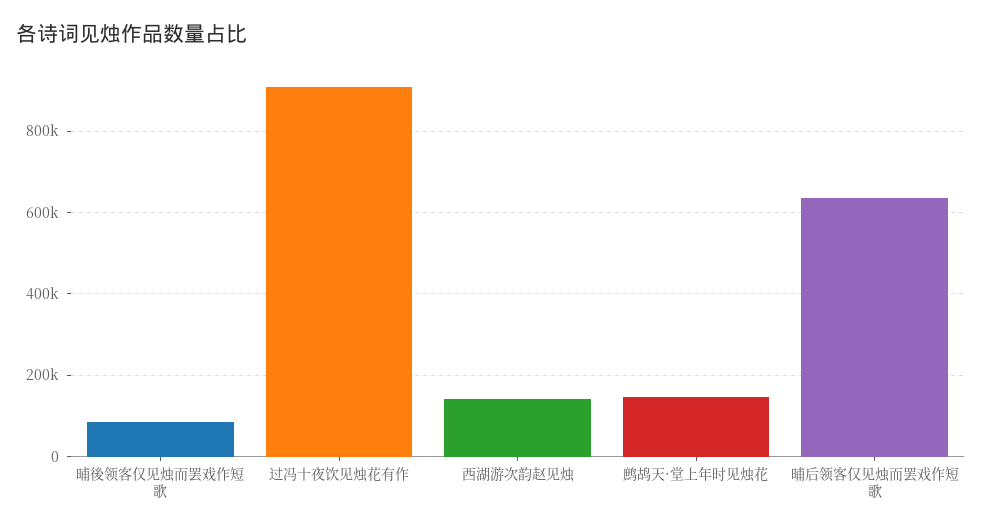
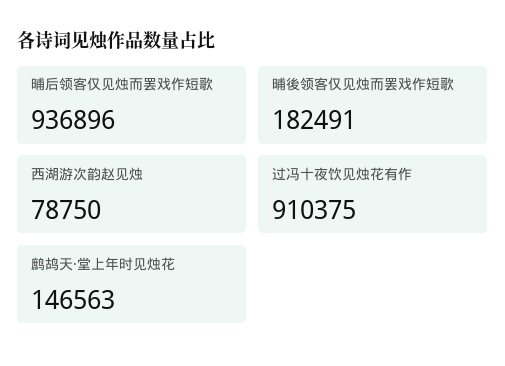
  {
-   "晡後领客仅见烛而罢戏作短歌": 80000,
+   "晡後领客仅见烛而罢戏作短歌": 182491,
    "过冯十夜饮见烛花有作": 910375,
-   "西湖游次韵赵见烛": 140000,
+   "西湖游次韵赵见烛": 78750,
    "鹧鸪天·堂上年时见烛花": 146563,
-   "晡后领客仅见烛而罢戏作短歌": 640000
+   "晡后领客仅见烛而罢戏作短歌": 936896
  }

